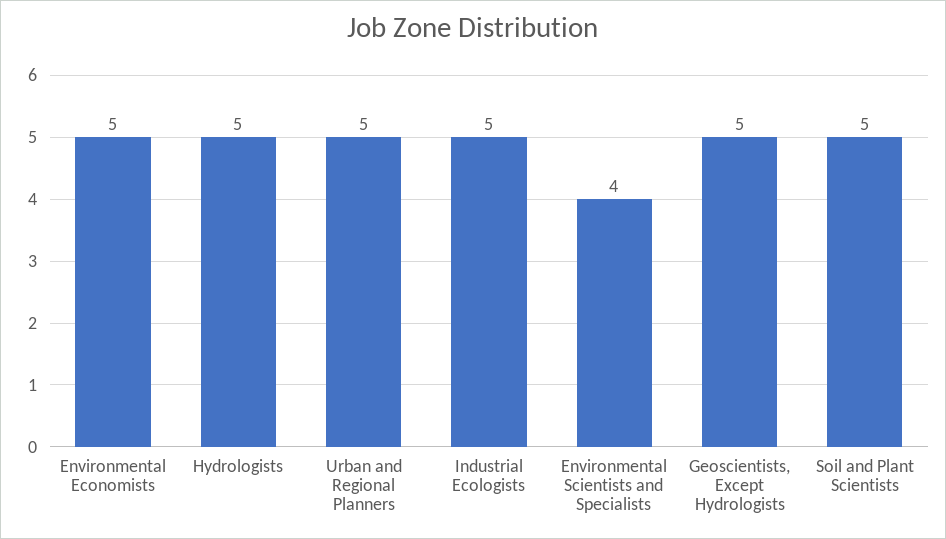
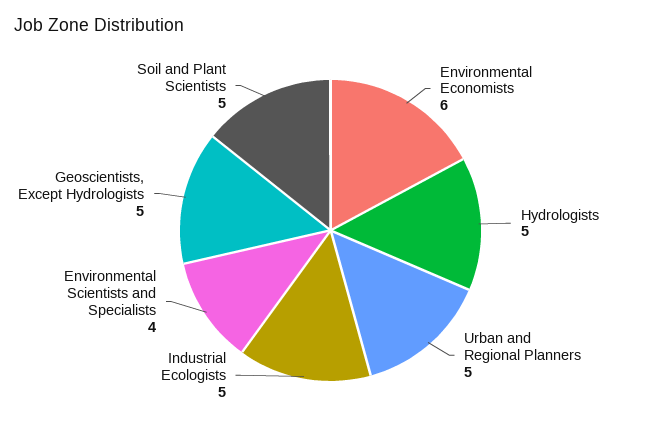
  {
-   "Environmental Economists": 5,
+   "Environmental Economists": 6,
    "Hydrologists": 5,
    "Urban and Regional Planners": 5,
    "Industrial Ecologists": 5,
    "Environmental Scientists and Specialists": 4,
    "Geoscientists, Except Hydrologists": 5,
    "Soil and Plant Scientists": 5
  }

